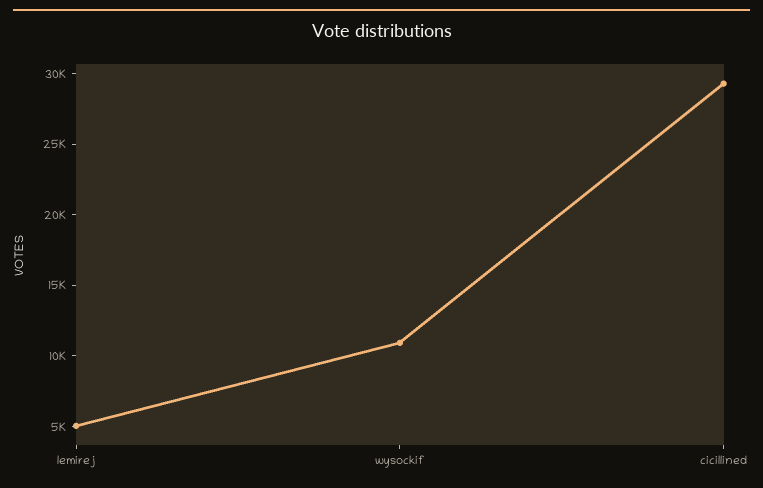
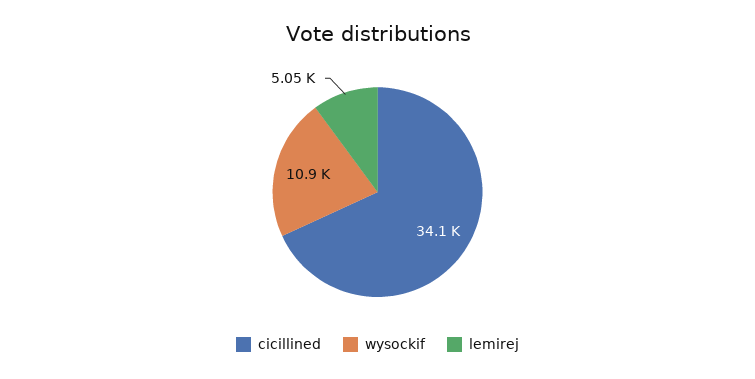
  {
    "lemirej": 5050,
    "wysockif": 10900,
-   "cicillined": 29000
+   "cicillined": 34100
  }

